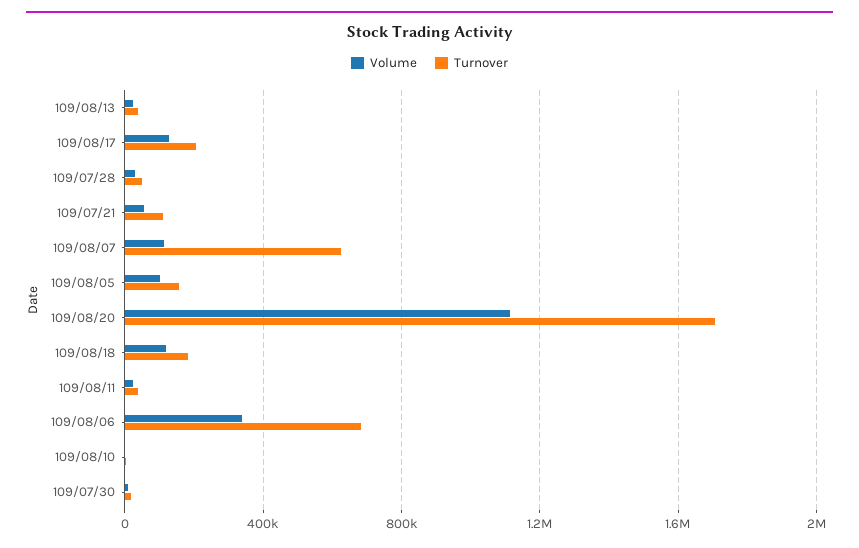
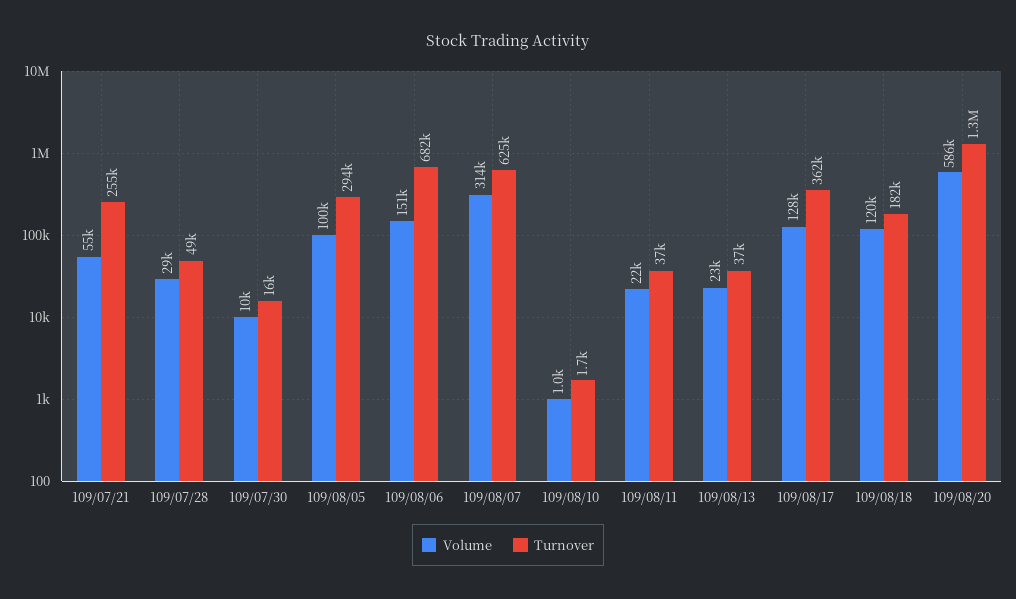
  {
    "Volume": {
      "109/08/13": 23000,
      "109/08/17": 128000,
      "109/07/28": 29000,
      "109/07/21": 55000,
-     "109/08/07": 100000,
+     "109/08/07": 314000,
      "109/08/05": 100000,
-     "109/08/20": 1100000,
+     "109/08/20": 586000,
      "109/08/18": 120000,
      "109/08/11": 22000,
-     "109/08/06": 350000,
+     "109/08/06": 151000,
      "109/08/10": 1000,
      "109/07/30": 10000
    },
    "Turnover": {
      "109/08/13": 37000,
-     "109/08/17": 200000,
+     "109/08/17": 362000,
      "109/07/28": 49000,
-     "109/07/21": 100000,
+     "109/07/21": 255000,
      "109/08/07": 625000,
-     "109/08/05": 150000,
+     "109/08/05": 294000,
-     "109/08/20": 1700000,
+     "109/08/20": 1300000,
      "109/08/18": 182000,
      "109/08/11": 37000,
      "109/08/06": 682000,
      "109/08/10": 1700,
      "109/07/30": 16000
    }
  }

